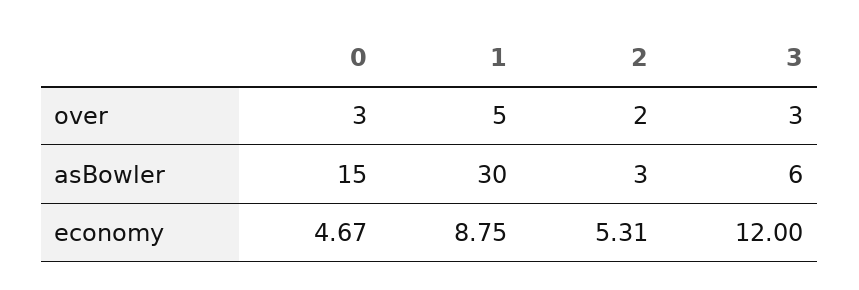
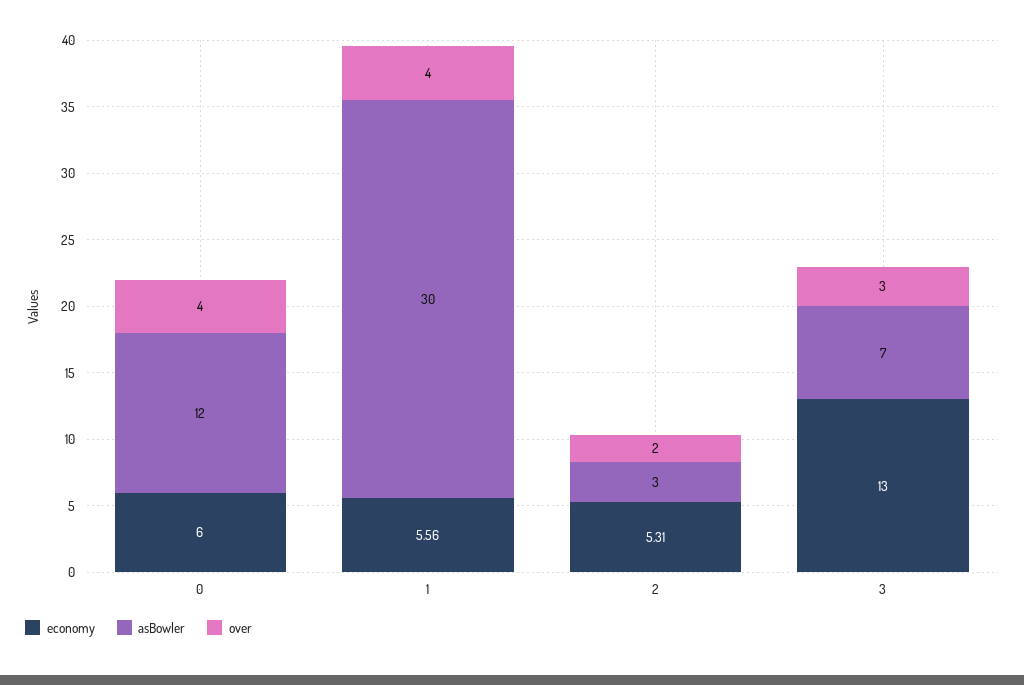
  {
    "over": {
-     "0": 3,
+     "0": 4,
-     "1": 5,
+     "1": 4,
      "2": 2,
      "3": 3
    },
    "asBowler": {
-     "0": 15,
+     "0": 12,
      "1": 30,
      "2": 3,
-     "3": 6
+     "3": 7
    },
    "economy": {
-     "0": 4.67,
+     "0": 6,
-     "1": 8.75,
+     "1": 5.56,
      "2": 5.31,
-     "3": 12
+     "3": 13
    }
  }

